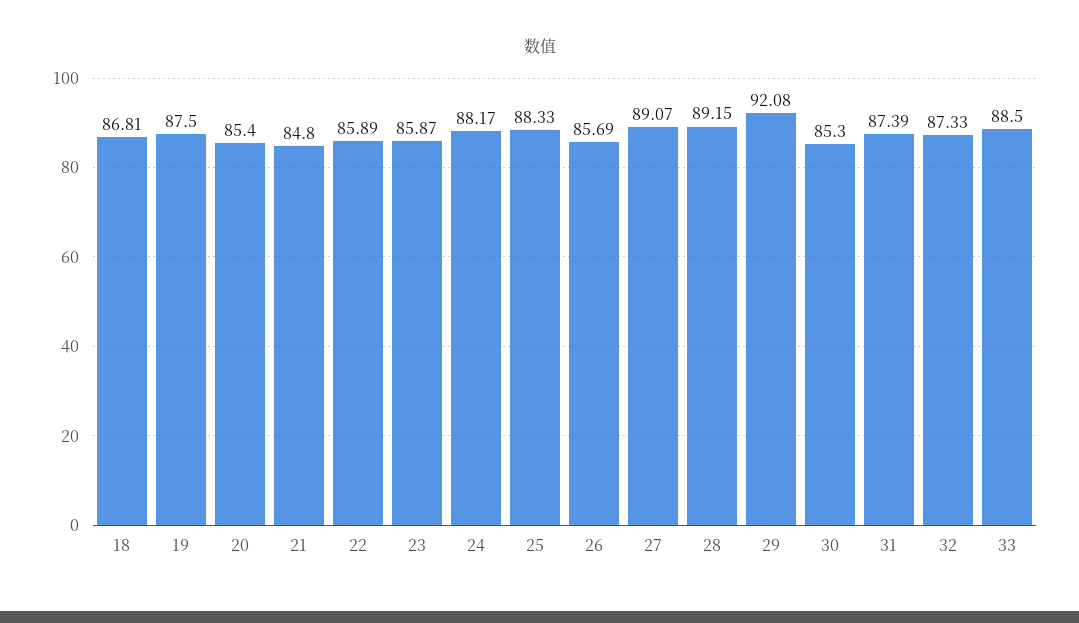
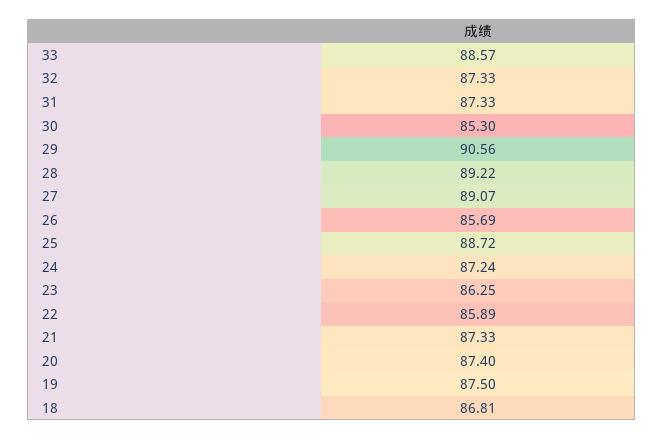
  {
    "18": 86.81,
    "19": 87.5,
-   "20": 85.4,
+   "20": 87.4,
-   "21": 84.8,
+   "21": 87.33,
    "22": 85.89,
-   "23": 85.87,
+   "23": 86.25,
-   "24": 88.17,
+   "24": 87.24,
-   "25": 88.33,
+   "25": 88.72,
    "26": 85.69,
    "27": 89.07,
-   "28": 89.15,
+   "28": 89.22,
-   "29": 92.08,
+   "29": 90.56,
    "30": 85.3,
-   "31": 87.39,
+   "31": 87.33,
    "32": 87.33,
-   "33": 88.5
+   "33": 88.57
  }

